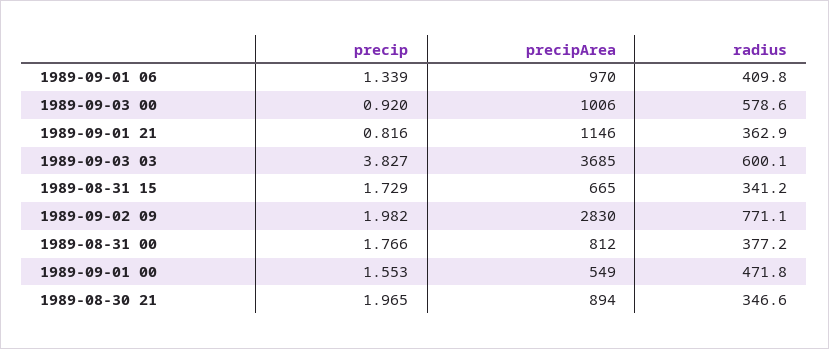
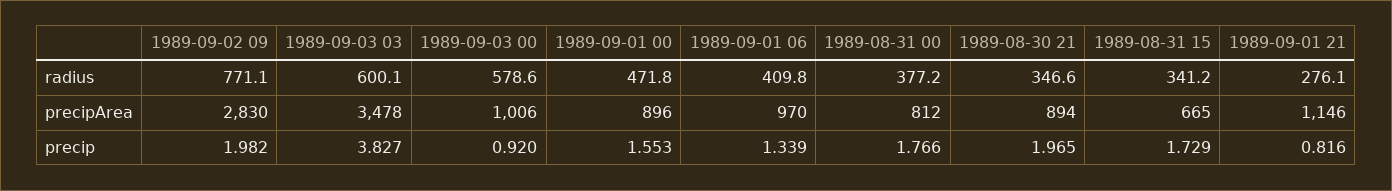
  {
    "precip": {
      "1989-09-01 06": 1.339,
      "1989-09-03 00": 0.92,
      "1989-09-01 21": 0.816,
      "1989-09-03 03": 3.827,
      "1989-08-31 15": 1.729,
      "1989-09-02 09": 1.982,
      "1989-08-31 00": 1.766,
      "1989-09-01 00": 1.553,
      "1989-08-30 21": 1.965
    },
    "precipArea": {
      "1989-09-01 06": 970,
      "1989-09-03 00": 1006,
      "1989-09-01 21": 1146,
-     "1989-09-03 03": 3685,
+     "1989-09-03 03": 3478,
      "1989-08-31 15": 665,
      "1989-09-02 09": 2830,
      "1989-08-31 00": 812,
-     "1989-09-01 00": 549,
+     "1989-09-01 00": 896,
      "1989-08-30 21": 894
    },
    "radius": {
      "1989-09-01 06": 409.8,
      "1989-09-03 00": 578.6,
-     "1989-09-01 21": 362.9,
+     "1989-09-01 21": 276.1,
      "1989-09-03 03": 600.1,
      "1989-08-31 15": 341.2,
      "1989-09-02 09": 771.1,
      "1989-08-31 00": 377.2,
      "1989-09-01 00": 471.8,
      "1989-08-30 21": 346.6
    }
  }

